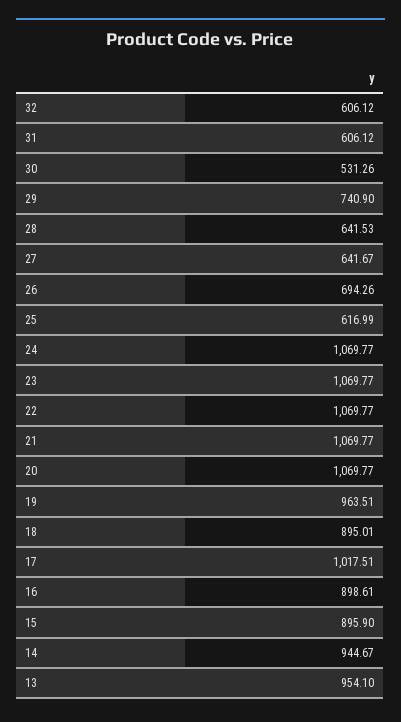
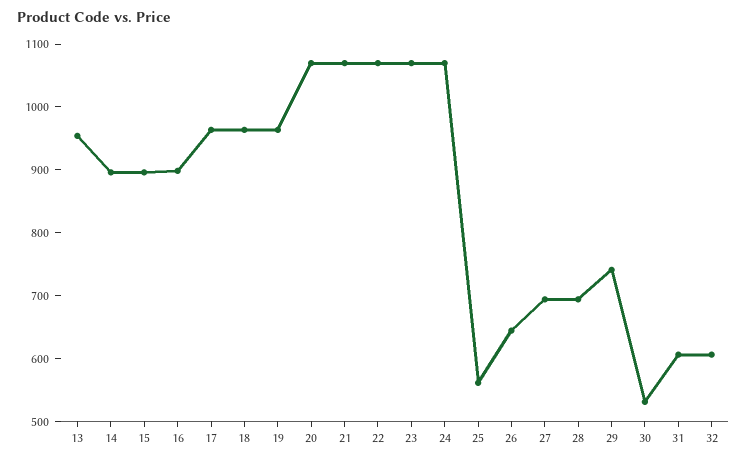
  {
    "32": 606.12,
    "31": 606.12,
    "30": 531.26,
    "29": 740.9,
-   "28": 641.53,
+   "28": 700,
-   "27": 641.67,
+   "27": 700,
-   "26": 694.26,
+   "26": 640,
-   "25": 616.99,
+   "25": 560,
    "24": 1069.77,
    "23": 1069.77,
    "22": 1069.77,
    "21": 1069.77,
    "20": 1069.77,
    "19": 963.51,
-   "18": 895.01,
+   "18": 960,
-   "17": 1017.51,
+   "17": 960,
    "16": 898.61,
    "15": 895.9,
-   "14": 944.67,
+   "14": 900,
    "13": 954.1
  }

